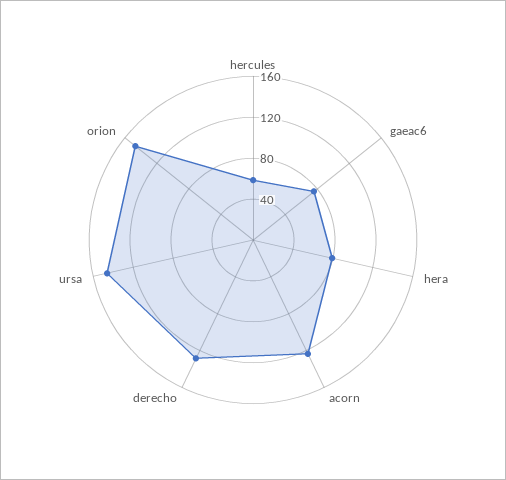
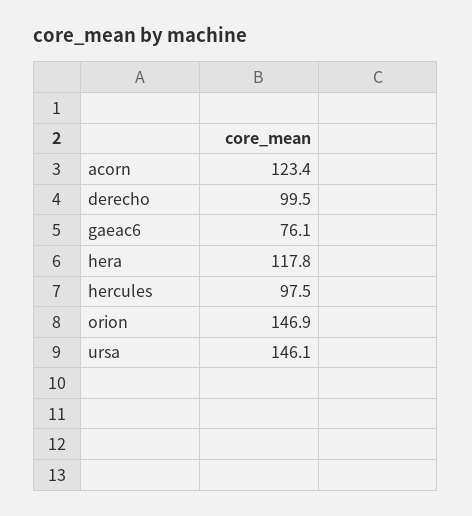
  {
-   "hercules": 60,
+   "hercules": 97.5,
    "gaeac6": 76.1,
-   "hera": 80,
+   "hera": 117.8,
    "acorn": 123.4,
-   "derecho": 130,
+   "derecho": 99.5,
    "ursa": 146.1,
    "orion": 146.9
  }

